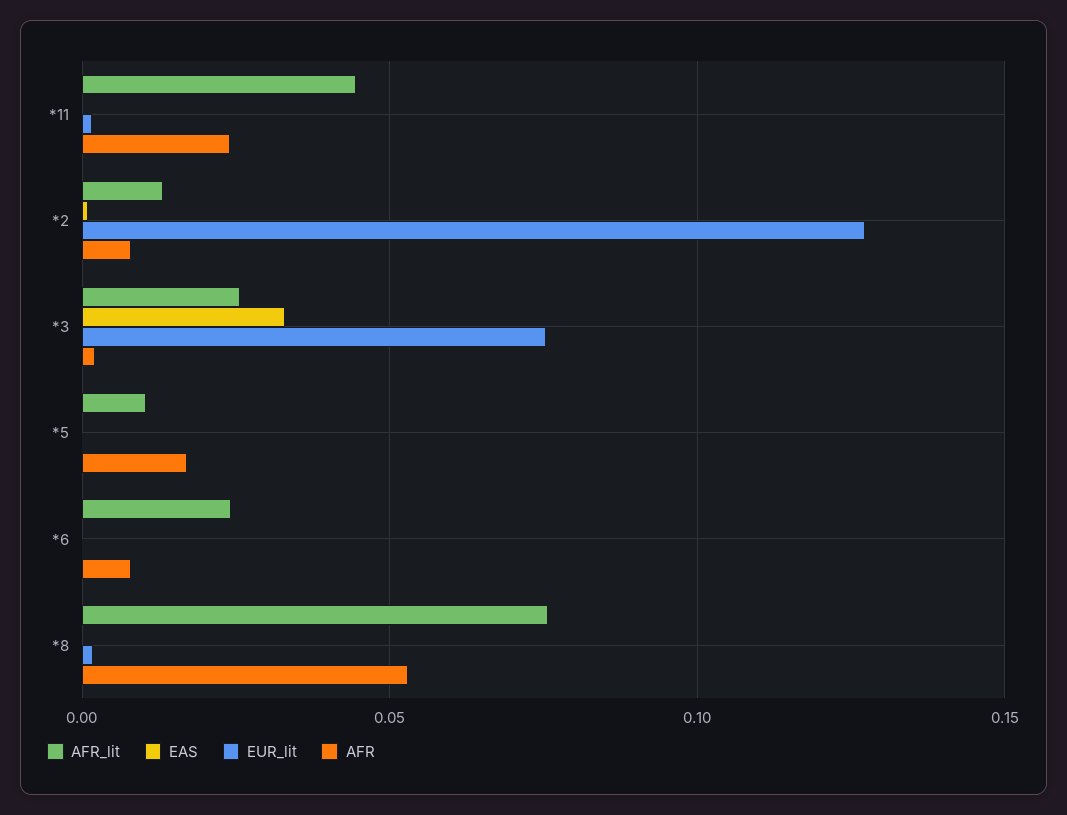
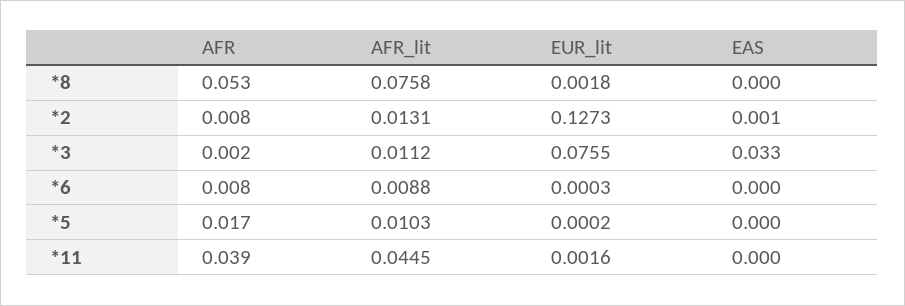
  {
    "AFR_lit": {
      "*11": 0.0445,
      "*2": 0.0131,
-     "*3": 0.025,
+     "*3": 0.0112,
      "*5": 0.0103,
-     "*6": 0.025,
+     "*6": 0.0088,
      "*8": 0.0758
    },
    "EAS": {
      "*11": 0,
      "*2": 0.001,
      "*3": 0.033,
      "*5": 0,
      "*6": 0,
      "*8": 0
    },
    "EUR_lit": {
      "*11": 0.0016,
      "*2": 0.1273,
      "*3": 0.0755,
      "*5": 0.0002,
      "*6": 0.0003,
      "*8": 0.0018
    },
    "AFR": {
-     "*11": 0.025,
+     "*11": 0.039,
      "*2": 0.008,
      "*3": 0.002,
      "*5": 0.017,
      "*6": 0.008,
      "*8": 0.053
    }
  }

